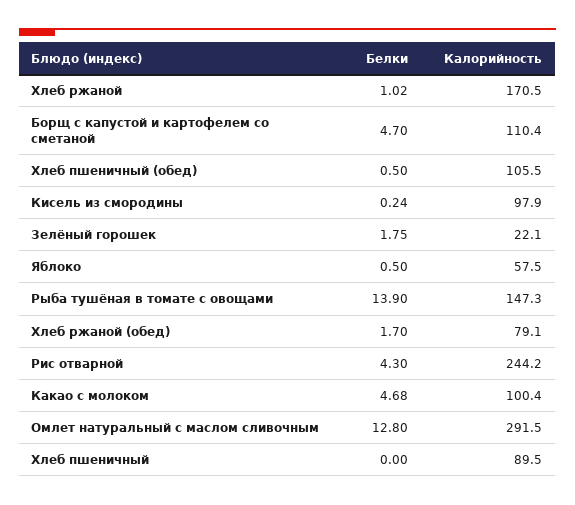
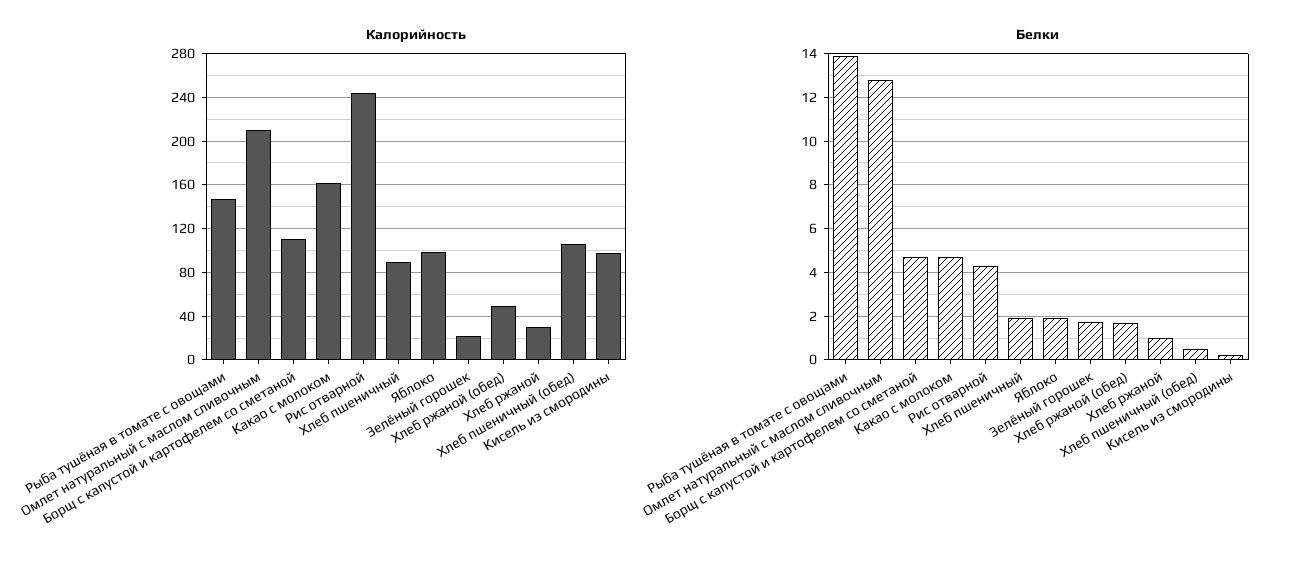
  {
    "Белки": {
      "Хлеб ржаной": 1.02,
      "Борщ с капустой и картофелем со сметаной": 4.7,
      "Хлеб пшеничный (обед)": 0.5,
      "Кисель из смородины": 0.24,
      "Зелёный горошек": 1.75,
-     "Яблоко": 0.5,
+     "Яблоко": 2,
      "Рыба тушёная в томате с овощами": 13.9,
      "Хлеб ржаной (обед)": 1.7,
      "Рис отварной": 4.3,
      "Какао с молоком": 4.68,
      "Омлет натуральный с маслом сливочным": 12.8,
-     "Хлеб пшеничный": 0
+     "Хлеб пшеничный": 2
    },
    "Калорийность": {
-     "Хлеб ржаной": 170.5,
+     "Хлеб ржаной": 30,
      "Борщ с капустой и картофелем со сметаной": 110.4,
      "Хлеб пшеничный (обед)": 105.5,
      "Кисель из смородины": 97.9,
      "Зелёный горошек": 22.1,
-     "Яблоко": 57.5,
+     "Яблоко": 100,
      "Рыба тушёная в томате с овощами": 147.3,
-     "Хлеб ржаной (обед)": 79.1,
+     "Хлеб ржаной (обед)": 50,
      "Рис отварной": 244.2,
-     "Какао с молоком": 100.4,
+     "Какао с молоком": 160,
-     "Омлет натуральный с маслом сливочным": 291.5,
+     "Омлет натуральный с маслом сливочным": 210,
      "Хлеб пшеничный": 89.5
    }
  }

